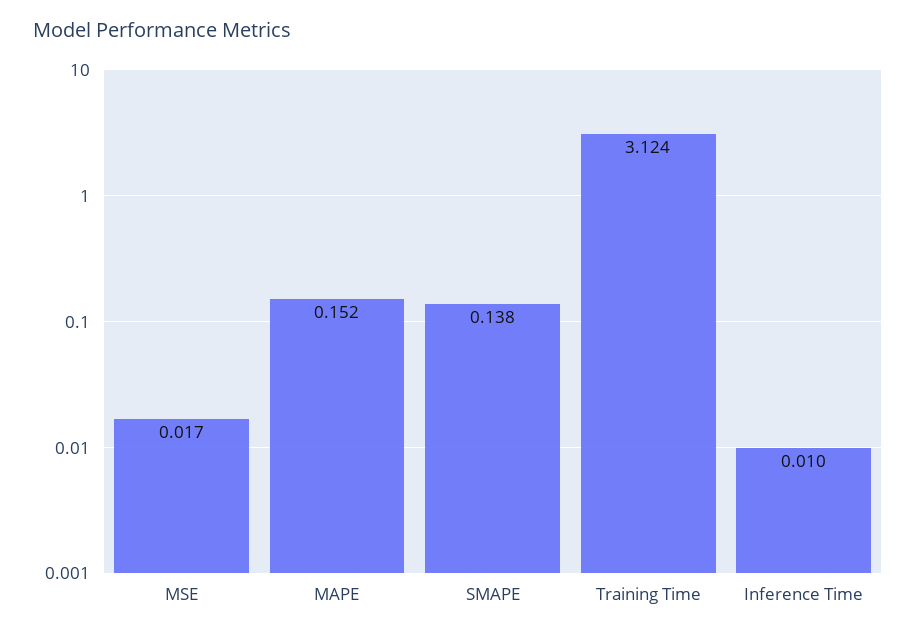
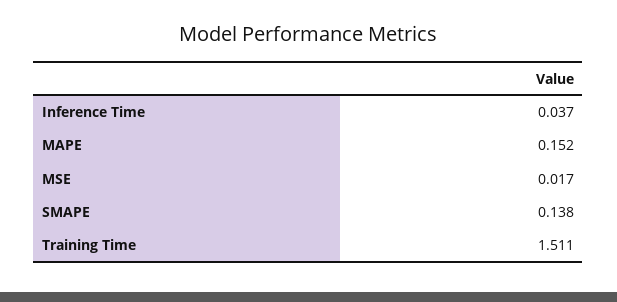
  {
    "MSE": 0.017,
    "MAPE": 0.152,
    "SMAPE": 0.138,
-   "Training Time": 3.124,
+   "Training Time": 1.511,
-   "Inference Time": 0.01
+   "Inference Time": 0.037
  }

